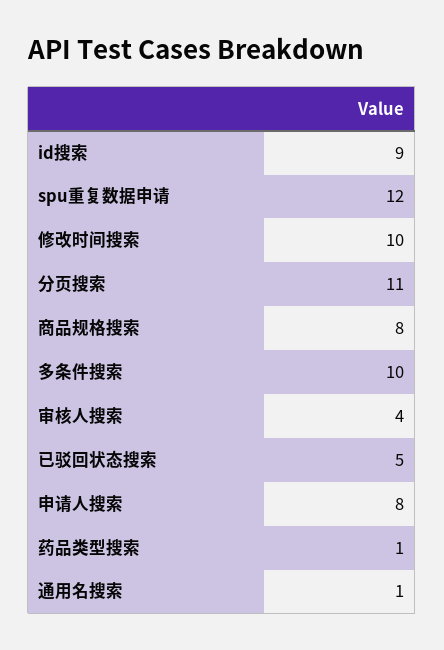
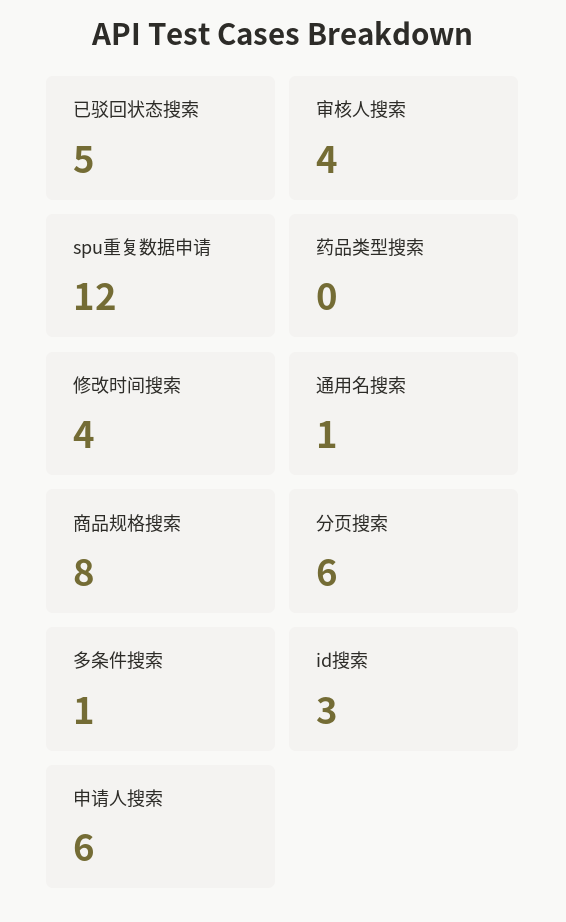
  {
-   "id搜索": 9,
+   "id搜索": 3,
    "spu重复数据申请": 12,
-   "修改时间搜索": 10,
+   "修改时间搜索": 4,
-   "分页搜索": 11,
+   "分页搜索": 6,
    "商品规格搜索": 8,
-   "多条件搜索": 10,
+   "多条件搜索": 1,
    "审核人搜索": 4,
    "已驳回状态搜索": 5,
-   "申请人搜索": 8,
+   "申请人搜索": 6,
-   "药品类型搜索": 1,
+   "药品类型搜索": 0,
    "通用名搜索": 1
  }

